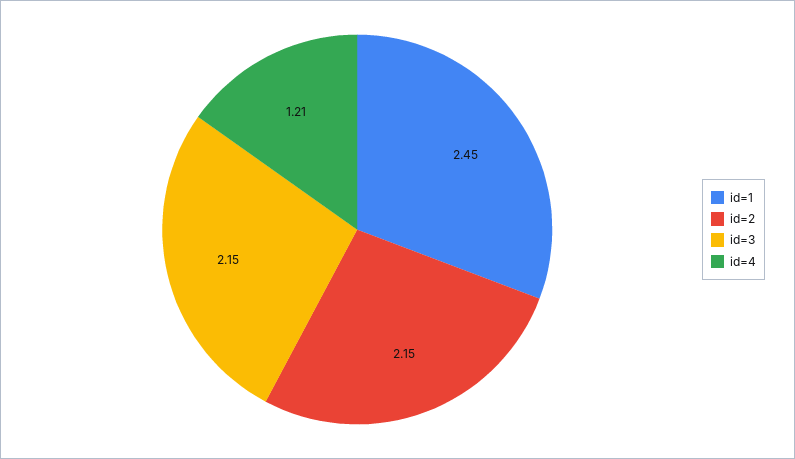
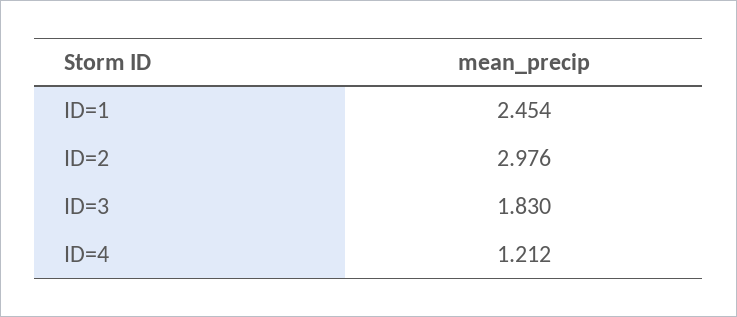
  {
    "id=1": 2.454,
-   "id=2": 2.15,
+   "id=2": 2.976,
-   "id=3": 2.15,
+   "id=3": 1.83,
    "id=4": 1.212
  }

